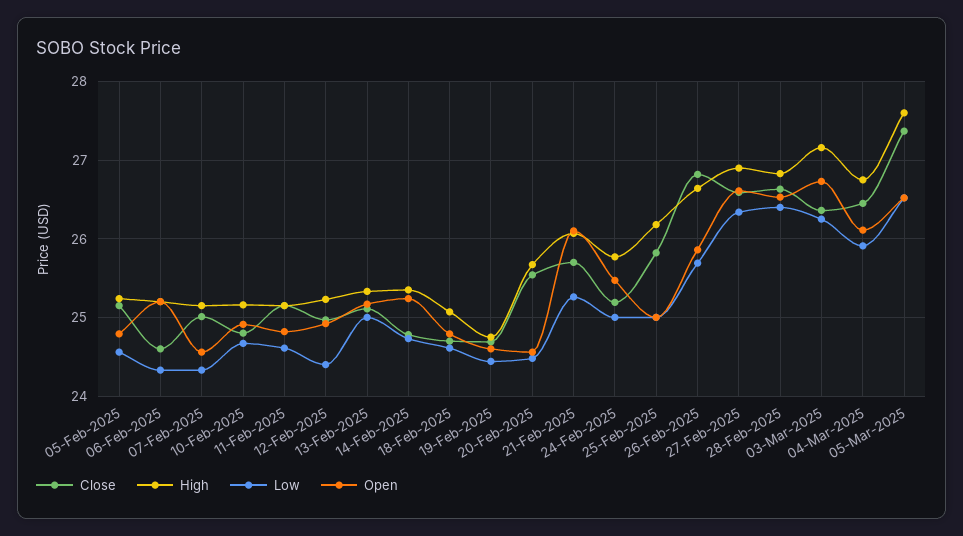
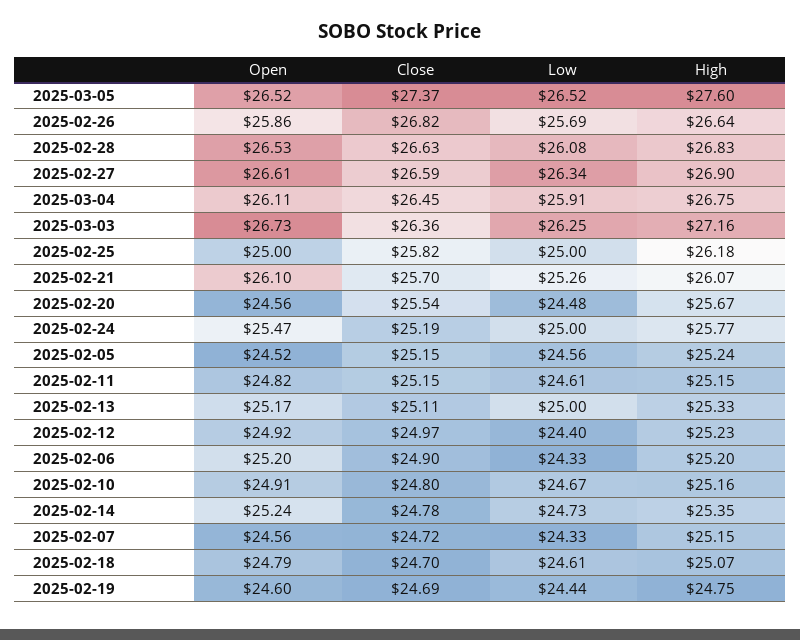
  {
    "Close": {
      "05-Feb-2025": 25.15,
-     "06-Feb-2025": 24.6,
+     "06-Feb-2025": 24.9,
-     "07-Feb-2025": 25,
+     "07-Feb-2025": 24.72,
      "10-Feb-2025": 24.8,
      "11-Feb-2025": 25.15,
      "12-Feb-2025": 24.97,
      "13-Feb-2025": 25.11,
      "14-Feb-2025": 24.78,
      "18-Feb-2025": 24.7,
      "19-Feb-2025": 24.69,
      "20-Feb-2025": 25.54,
      "21-Feb-2025": 25.7,
      "24-Feb-2025": 25.19,
      "25-Feb-2025": 25.82,
      "26-Feb-2025": 26.82,
      "27-Feb-2025": 26.59,
      "28-Feb-2025": 26.63,
      "03-Mar-2025": 26.36,
      "04-Mar-2025": 26.45,
      "05-Mar-2025": 27.37
    },
    "High": {
      "05-Feb-2025": 25.24,
      "06-Feb-2025": 25.2,
      "07-Feb-2025": 25.15,
      "10-Feb-2025": 25.16,
      "11-Feb-2025": 25.15,
      "12-Feb-2025": 25.23,
      "13-Feb-2025": 25.33,
      "14-Feb-2025": 25.35,
      "18-Feb-2025": 25.07,
      "19-Feb-2025": 24.75,
      "20-Feb-2025": 25.67,
      "21-Feb-2025": 26.07,
      "24-Feb-2025": 25.77,
      "25-Feb-2025": 26.18,
      "26-Feb-2025": 26.64,
      "27-Feb-2025": 26.9,
      "28-Feb-2025": 26.83,
      "03-Mar-2025": 27.16,
      "04-Mar-2025": 26.75,
      "05-Mar-2025": 27.6
    },
    "Low": {
      "05-Feb-2025": 24.56,
      "06-Feb-2025": 24.33,
      "07-Feb-2025": 24.33,
      "10-Feb-2025": 24.67,
      "11-Feb-2025": 24.61,
      "12-Feb-2025": 24.4,
      "13-Feb-2025": 25,
      "14-Feb-2025": 24.73,
      "18-Feb-2025": 24.61,
      "19-Feb-2025": 24.44,
      "20-Feb-2025": 24.48,
      "21-Feb-2025": 25.26,
      "24-Feb-2025": 25,
      "25-Feb-2025": 25,
      "26-Feb-2025": 25.69,
      "27-Feb-2025": 26.34,
-     "28-Feb-2025": 26.4,
+     "28-Feb-2025": 26.08,
      "03-Mar-2025": 26.25,
      "04-Mar-2025": 25.91,
      "05-Mar-2025": 26.52
    },
    "Open": {
-     "05-Feb-2025": 24.8,
+     "05-Feb-2025": 24.52,
      "06-Feb-2025": 25.2,
      "07-Feb-2025": 24.56,
      "10-Feb-2025": 24.91,
      "11-Feb-2025": 24.82,
      "12-Feb-2025": 24.92,
      "13-Feb-2025": 25.17,
      "14-Feb-2025": 25.24,
      "18-Feb-2025": 24.79,
      "19-Feb-2025": 24.6,
      "20-Feb-2025": 24.56,
      "21-Feb-2025": 26.1,
      "24-Feb-2025": 25.47,
      "25-Feb-2025": 25,
      "26-Feb-2025": 25.86,
      "27-Feb-2025": 26.61,
      "28-Feb-2025": 26.53,
      "03-Mar-2025": 26.73,
      "04-Mar-2025": 26.11,
      "05-Mar-2025": 26.52
    }
  }

